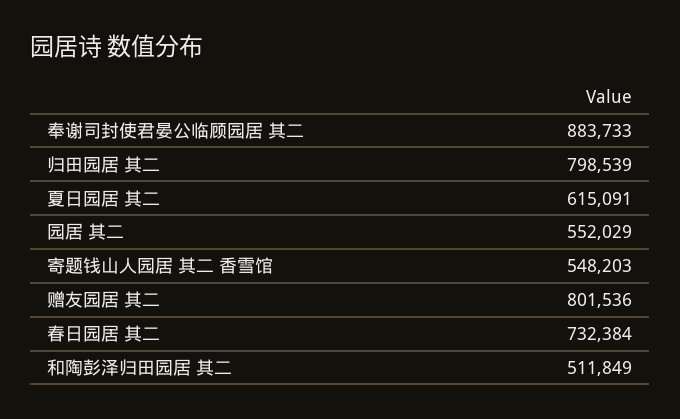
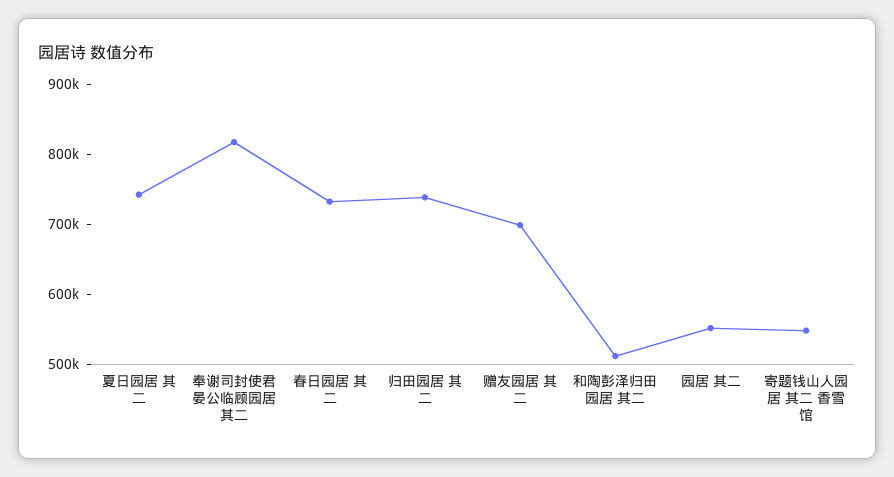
  {
-   "奉谢司封使君晏公临顾园居 其二": 883733,
+   "奉谢司封使君晏公临顾园居 其二": 820000,
-   "归田园居 其二": 798539,
+   "归田园居 其二": 740000,
-   "夏日园居 其二": 615091,
+   "夏日园居 其二": 740000,
    "园居 其二": 552029,
    "寄题钱山人园居 其二 香雪馆": 548203,
-   "赠友园居 其二": 801536,
+   "赠友园居 其二": 700000,
    "春日园居 其二": 732384,
    "和陶彭泽归田园居 其二": 511849
  }

